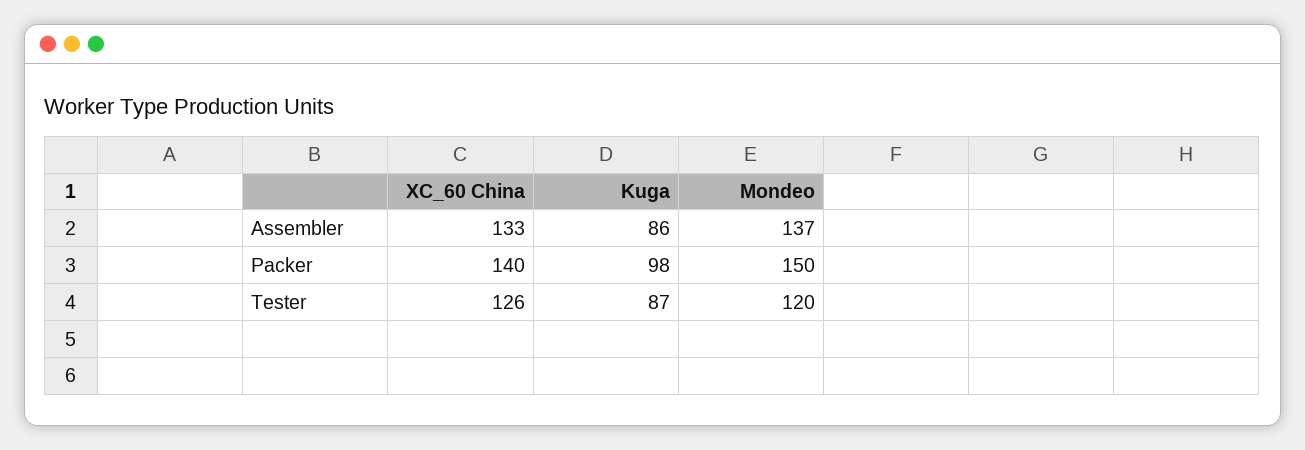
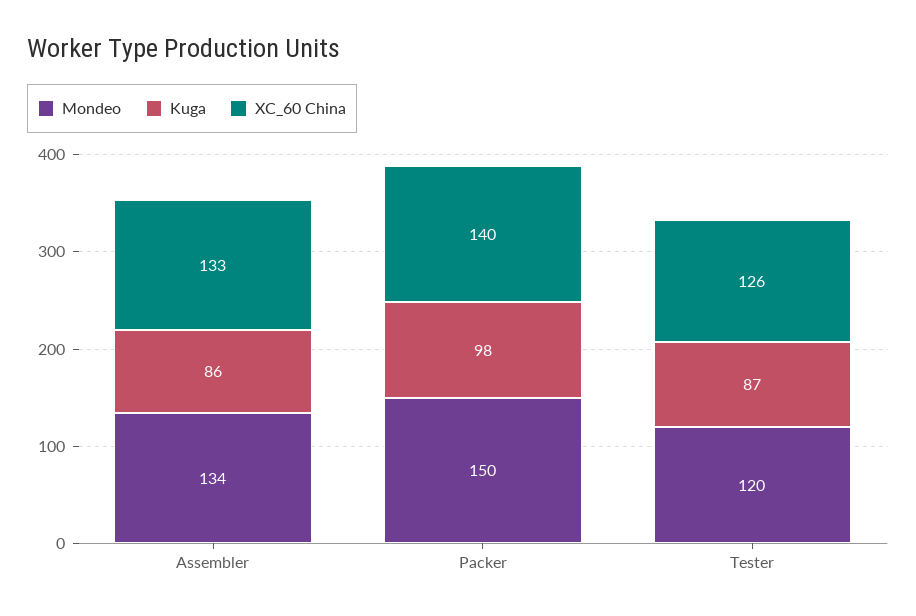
  {
    "XC_60 China": {
      "Assembler": 133,
      "Packer": 140,
      "Tester": 126
    },
    "Kuga": {
      "Assembler": 86,
      "Packer": 98,
      "Tester": 87
    },
    "Mondeo": {
-     "Assembler": 137,
+     "Assembler": 134,
      "Packer": 150,
      "Tester": 120
    }
  }

